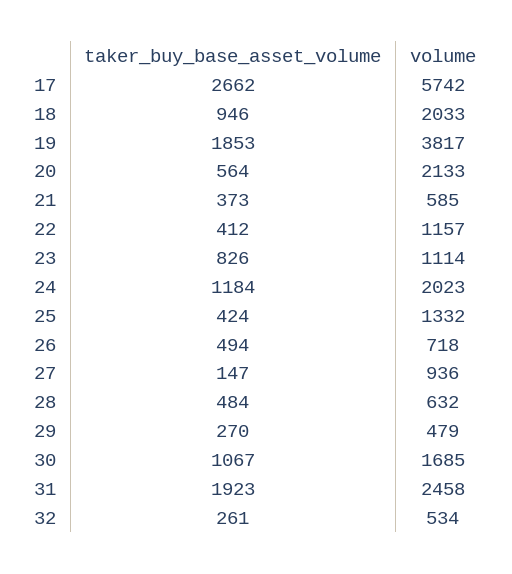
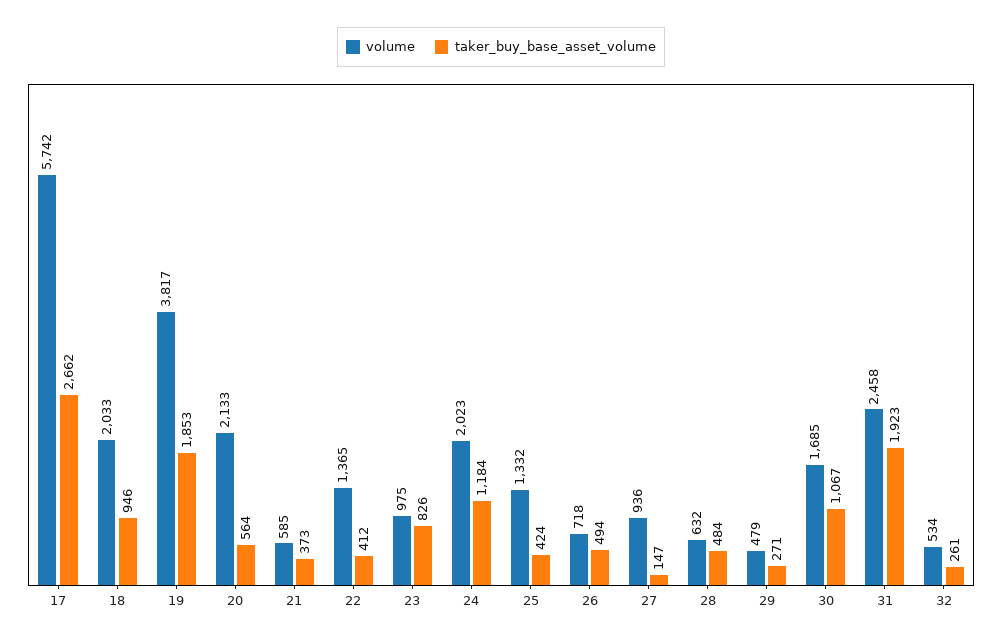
  {
    "taker_buy_base_asset_volume": {
      "17": 2662,
      "18": 946,
      "19": 1853,
      "20": 564,
      "21": 373,
      "22": 412,
      "23": 826,
      "24": 1184,
      "25": 424,
      "26": 494,
      "27": 147,
      "28": 484,
-     "29": 270,
+     "29": 271,
      "30": 1067,
      "31": 1923,
      "32": 261
    },
    "volume": {
      "17": 5742,
      "18": 2033,
      "19": 3817,
      "20": 2133,
      "21": 585,
-     "22": 1157,
+     "22": 1365,
-     "23": 1114,
+     "23": 975,
      "24": 2023,
      "25": 1332,
      "26": 718,
      "27": 936,
      "28": 632,
      "29": 479,
      "30": 1685,
      "31": 2458,
      "32": 534
    }
  }

